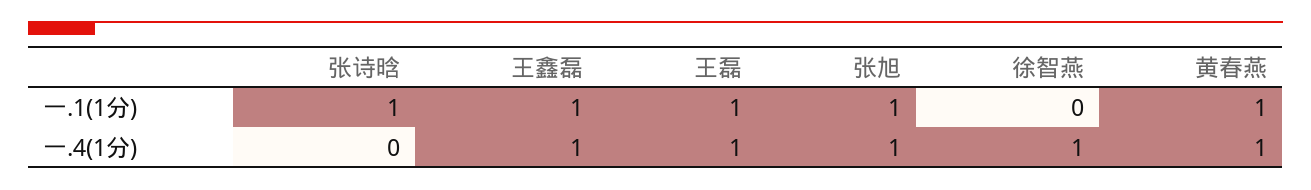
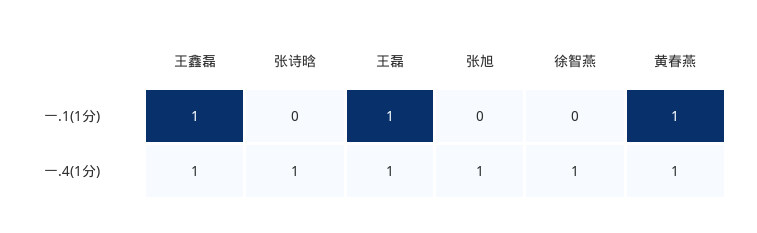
  {
    "张诗晗": {
-     "一.1(1分)": 1,
+     "一.1(1分)": 0,
-     "一.4(1分)": 0
+     "一.4(1分)": 1
    },
    "王鑫磊": {
      "一.1(1分)": 1,
      "一.4(1分)": 1
    },
    "王磊": {
      "一.1(1分)": 1,
      "一.4(1分)": 1
    },
    "张旭": {
-     "一.1(1分)": 1,
+     "一.1(1分)": 0,
      "一.4(1分)": 1
    },
    "徐智燕": {
      "一.1(1分)": 0,
      "一.4(1分)": 1
    },
    "黄春燕": {
      "一.1(1分)": 1,
      "一.4(1分)": 1
    }
  }

